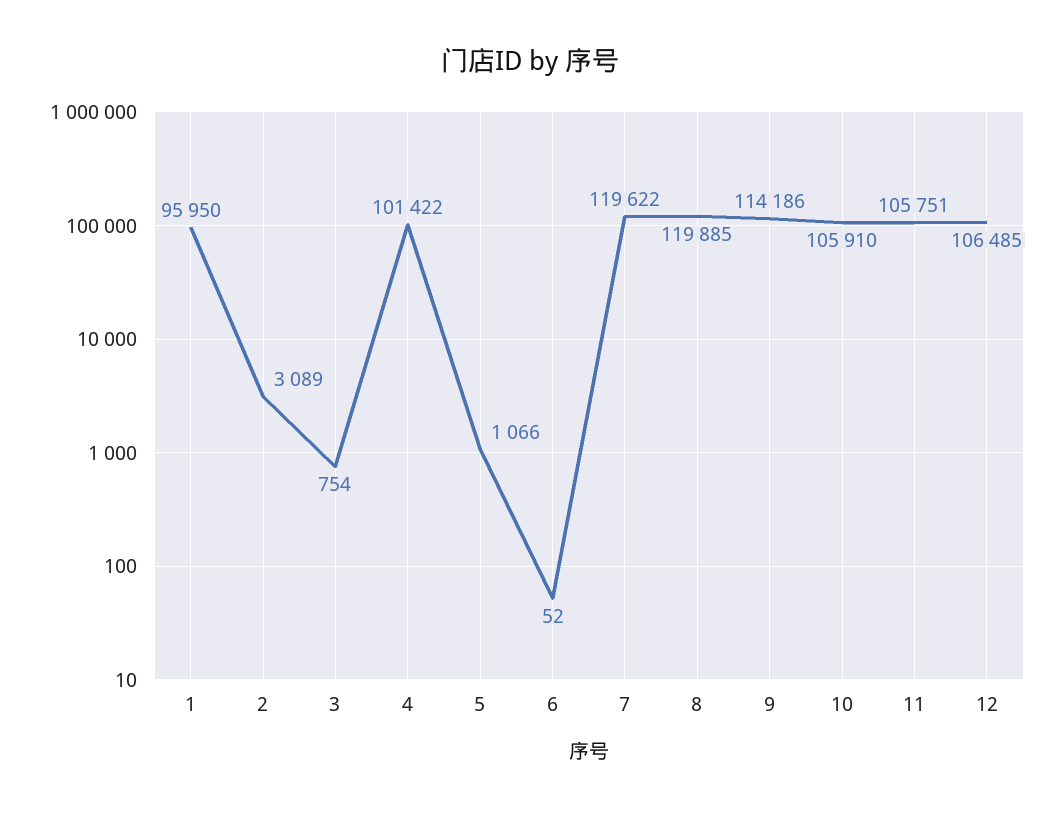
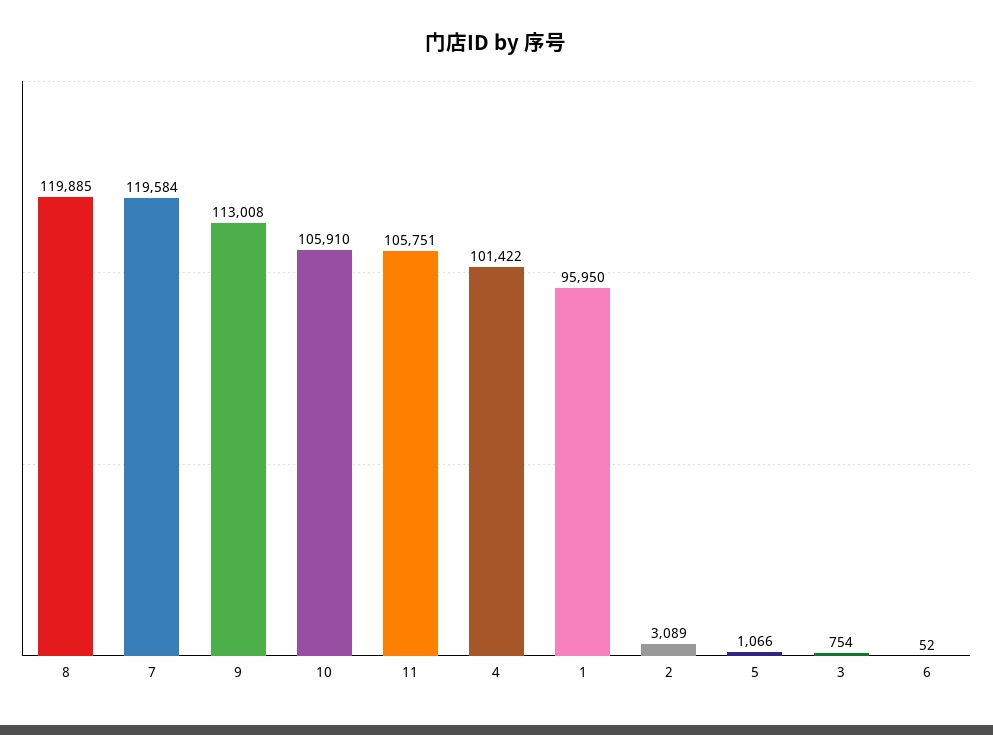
  {
    "1": 95950,
    "2": 3089,
    "3": 754,
    "4": 101422,
    "5": 1066,
    "6": 52,
-   "7": 119622,
+   "7": 119584,
    "8": 119885,
-   "9": 114186,
+   "9": 113008,
    "10": 105910,
-   "11": 105751,
+   "11": 105751
-   "12": 106485
  }

